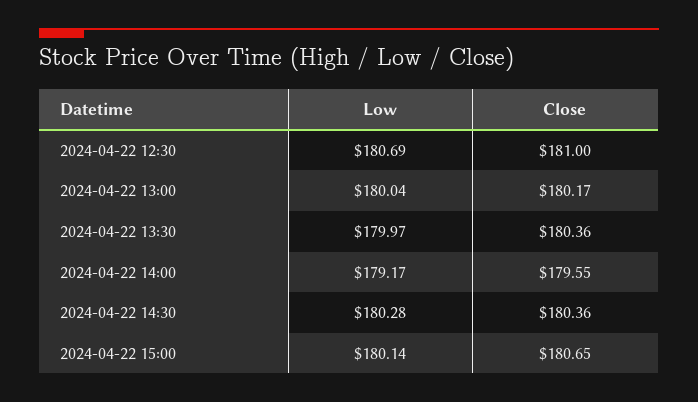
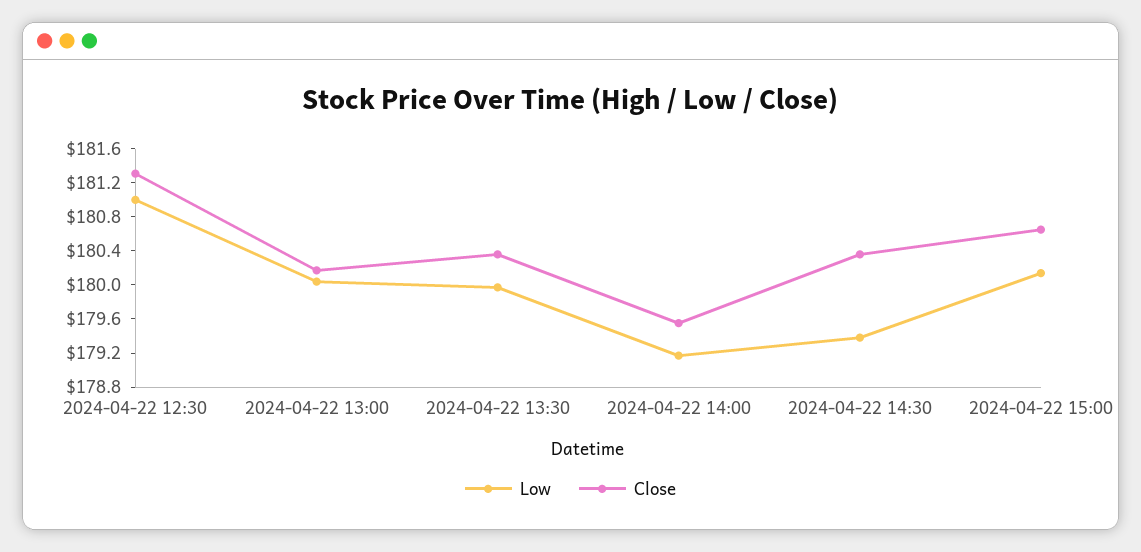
  {
    "Low": {
-     "2024-04-22 12:30": 180.69,
+     "2024-04-22 12:30": 181,
      "2024-04-22 13:00": 180.04,
      "2024-04-22 13:30": 179.97,
      "2024-04-22 14:00": 179.17,
-     "2024-04-22 14:30": 180.28,
+     "2024-04-22 14:30": 179.4,
      "2024-04-22 15:00": 180.14
    },
    "Close": {
-     "2024-04-22 12:30": 181,
+     "2024-04-22 12:30": 181.3,
      "2024-04-22 13:00": 180.17,
      "2024-04-22 13:30": 180.36,
      "2024-04-22 14:00": 179.55,
      "2024-04-22 14:30": 180.36,
      "2024-04-22 15:00": 180.65
    }
  }

